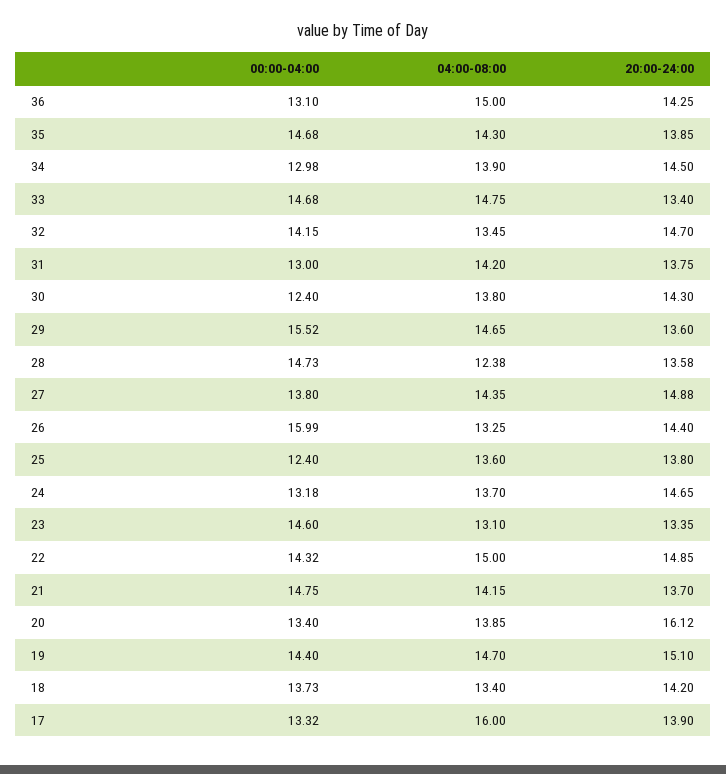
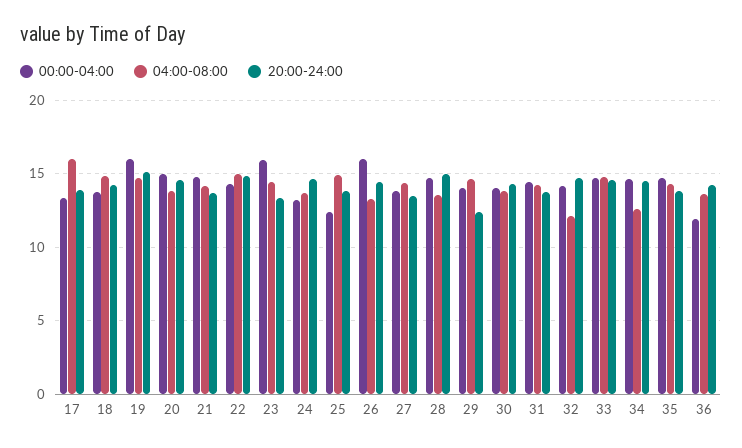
  {
    "00:00-04:00": {
-     "36": 13.1,
+     "36": 12,
      "35": 14.68,
-     "34": 12.98,
+     "34": 14.5,
      "33": 14.68,
      "32": 14.15,
-     "31": 13,
+     "31": 14.5,
-     "30": 12.4,
+     "30": 14,
-     "29": 15.52,
+     "29": 14,
      "28": 14.73,
      "27": 13.8,
      "26": 15.99,
      "25": 12.4,
      "24": 13.18,
-     "23": 14.6,
+     "23": 16,
      "22": 14.32,
      "21": 14.75,
-     "20": 13.4,
+     "20": 15,
-     "19": 14.4,
+     "19": 16,
      "18": 13.73,
      "17": 13.32
    },
    "04:00-08:00": {
-     "36": 15,
+     "36": 13.5,
      "35": 14.3,
-     "34": 13.9,
+     "34": 12.5,
      "33": 14.75,
-     "32": 13.45,
+     "32": 12,
      "31": 14.2,
      "30": 13.8,
      "29": 14.65,
-     "28": 12.38,
+     "28": 13.5,
      "27": 14.35,
      "26": 13.25,
-     "25": 13.6,
+     "25": 15,
      "24": 13.7,
-     "23": 13.1,
+     "23": 14.5,
      "22": 15,
      "21": 14.15,
      "20": 13.85,
      "19": 14.7,
-     "18": 13.4,
+     "18": 15,
      "17": 16
    },
    "20:00-24:00": {
      "36": 14.25,
      "35": 13.85,
      "34": 14.5,
-     "33": 13.4,
+     "33": 14.5,
      "32": 14.7,
      "31": 13.75,
      "30": 14.3,
-     "29": 13.6,
+     "29": 12.5,
-     "28": 13.58,
+     "28": 15,
-     "27": 14.88,
+     "27": 13.5,
      "26": 14.4,
      "25": 13.8,
      "24": 14.65,
      "23": 13.35,
      "22": 14.85,
      "21": 13.7,
-     "20": 16.12,
+     "20": 14.5,
      "19": 15.1,
      "18": 14.2,
      "17": 13.9
    }
  }

